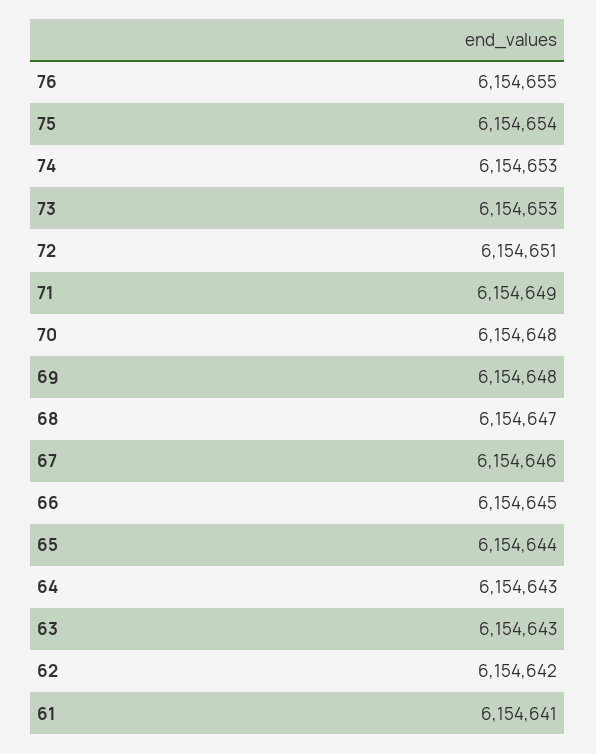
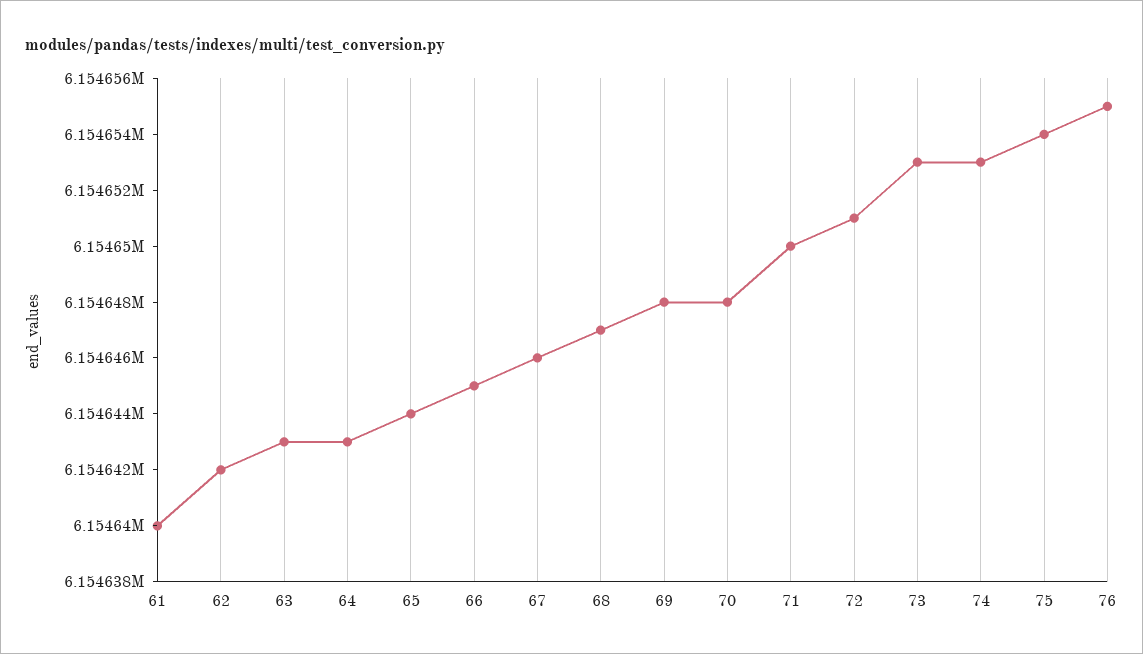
  {
    "76": 6154655,
    "75": 6154654,
    "74": 6154653,
    "73": 6154653,
    "72": 6154651,
-   "71": 6154649,
+   "71": 6154650,
    "70": 6154648,
    "69": 6154648,
    "68": 6154647,
    "67": 6154646,
    "66": 6154645,
    "65": 6154644,
    "64": 6154643,
    "63": 6154643,
    "62": 6154642,
-   "61": 6154641
+   "61": 6154640
  }

